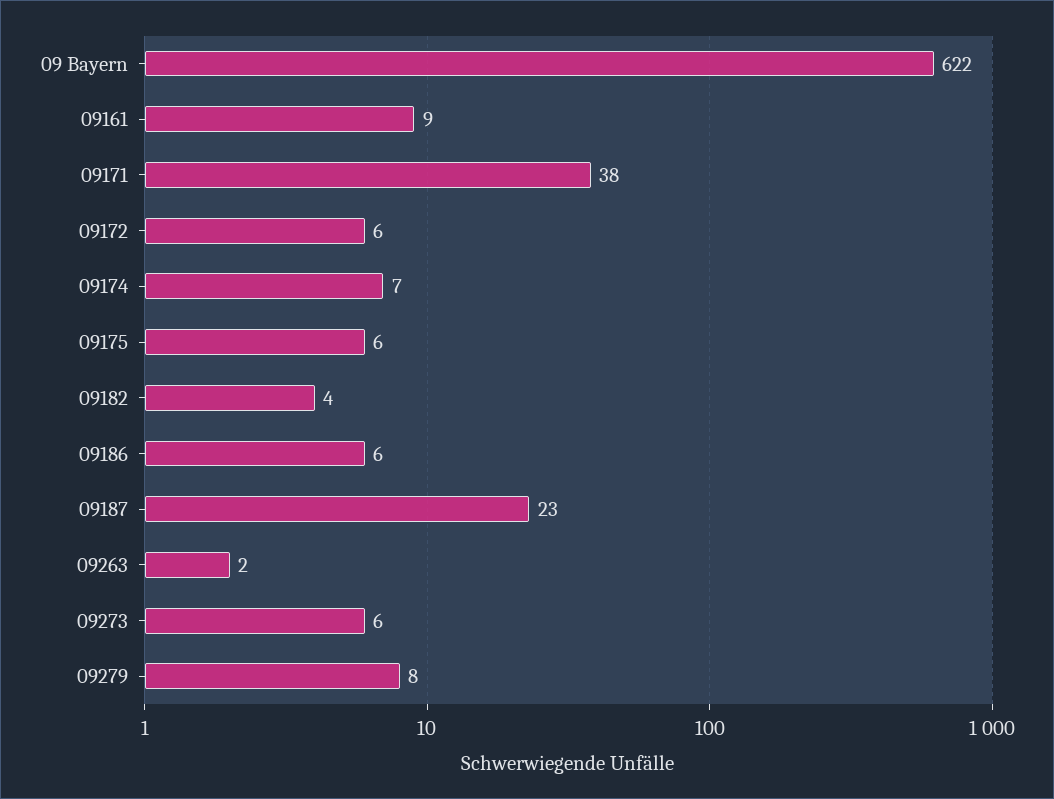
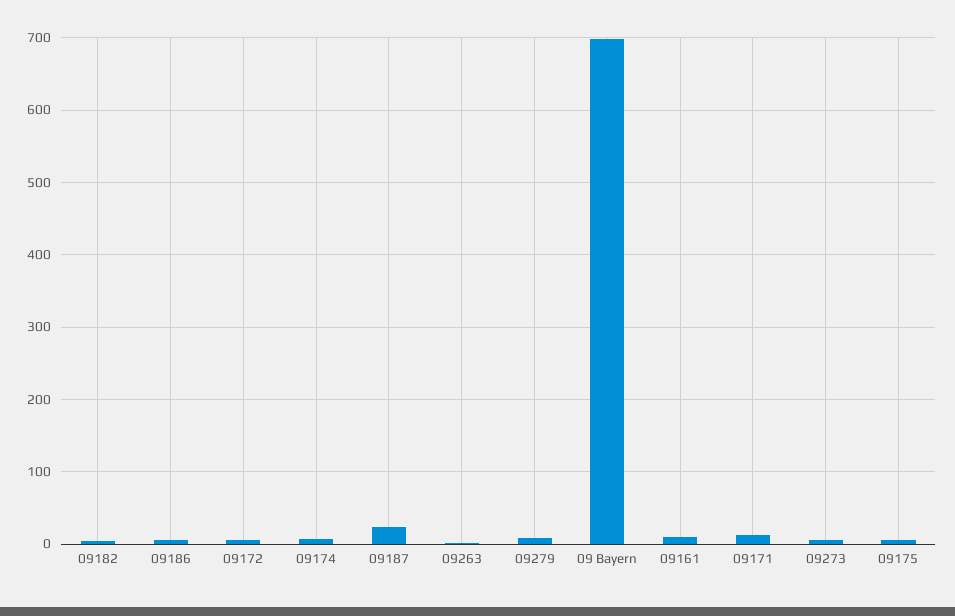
  {
-   "09 Bayern": 622,
+   "09 Bayern": 700,
    "09161": 9,
-   "09171": 38,
+   "09171": 10,
    "09172": 6,
    "09174": 7,
    "09175": 6,
    "09182": 4,
    "09186": 6,
    "09187": 23,
    "09263": 2,
    "09273": 6,
    "09279": 8
  }

